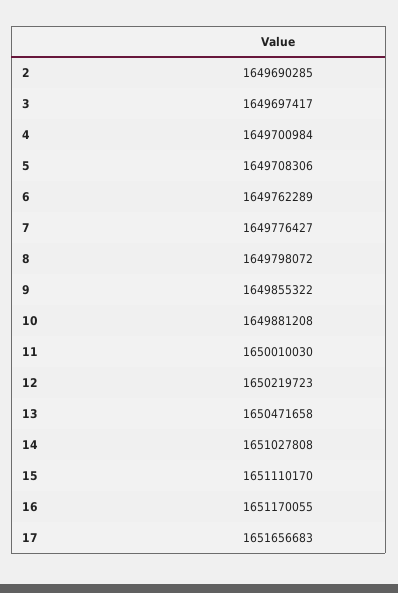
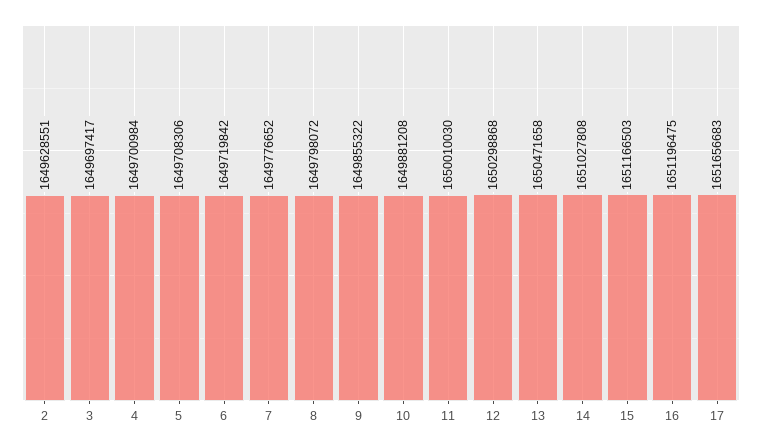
  {
-   "2": 1649690285,
+   "2": 1649628551,
    "3": 1649697417,
    "4": 1649700984,
    "5": 1649708306,
-   "6": 1649762289,
+   "6": 1649719842,
-   "7": 1649776427,
+   "7": 1649776652,
    "8": 1649798072,
    "9": 1649855322,
    "10": 1649881208,
    "11": 1650010030,
-   "12": 1650219723,
+   "12": 1650298868,
    "13": 1650471658,
    "14": 1651027808,
-   "15": 1651110170,
+   "15": 1651166503,
-   "16": 1651170055,
+   "16": 1651196475,
    "17": 1651656683
  }

